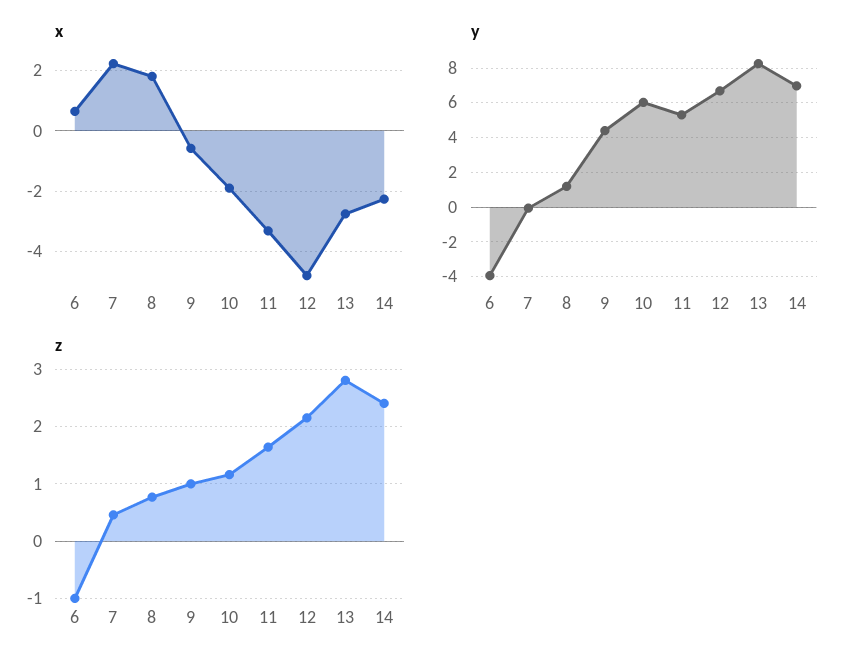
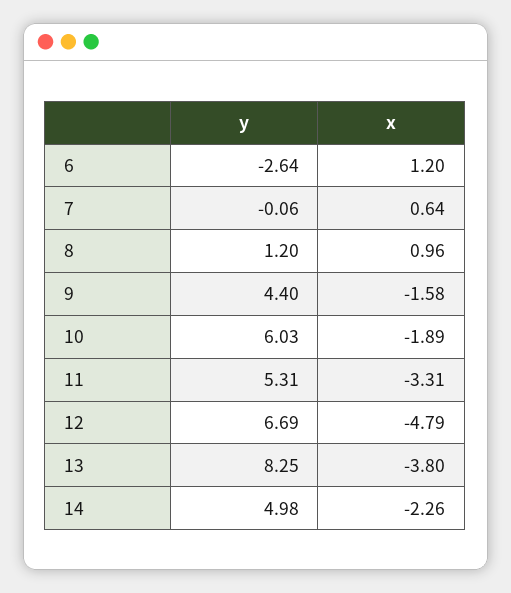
  {
    "x": {
-     "6": 0.6,
+     "6": 1.2,
-     "7": 2.2,
+     "7": 0.64,
-     "8": 1.8,
+     "8": 0.96,
-     "9": -0.6,
+     "9": -1.58,
      "10": -1.89,
      "11": -3.31,
      "12": -4.79,
-     "13": -2.8,
+     "13": -3.8,
      "14": -2.26
    },
    "y": {
-     "6": -4,
+     "6": -2.64,
      "7": -0.06,
      "8": 1.2,
      "9": 4.4,
      "10": 6.03,
      "11": 5.31,
      "12": 6.69,
      "13": 8.25,
-     "14": 7
+     "14": 4.98
-   },
+   }
-   "z": {
-     "6": -1,
-     "7": 0.4,
-     "8": 0.8,
-     "9": 1,
-     "10": 1.2,
-     "11": 1.6,
-     "12": 2.2,
-     "13": 2.8,
-     "14": 2.4
-   }
  }

